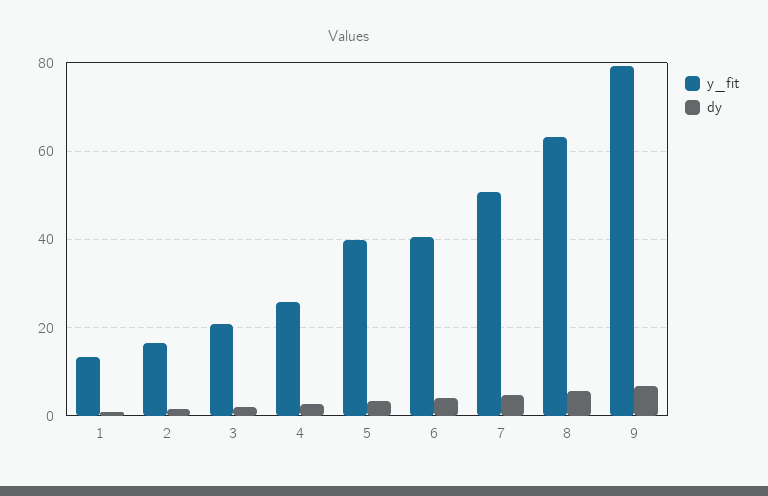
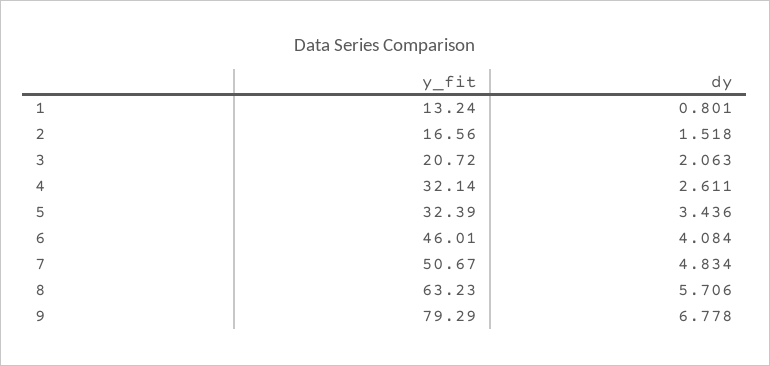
  {
    "y_fit": {
      "1": 13.24,
      "2": 16.56,
      "3": 20.72,
-     "4": 26,
+     "4": 32.14,
-     "5": 40,
+     "5": 32.39,
-     "6": 40,
+     "6": 46.01,
      "7": 50.67,
      "8": 63.23,
      "9": 79.29
    },
    "dy": {
      "1": 0.801,
      "2": 1.518,
      "3": 2.063,
      "4": 2.611,
      "5": 3.436,
      "6": 4.084,
      "7": 4.834,
      "8": 5.706,
      "9": 6.778
    }
  }

